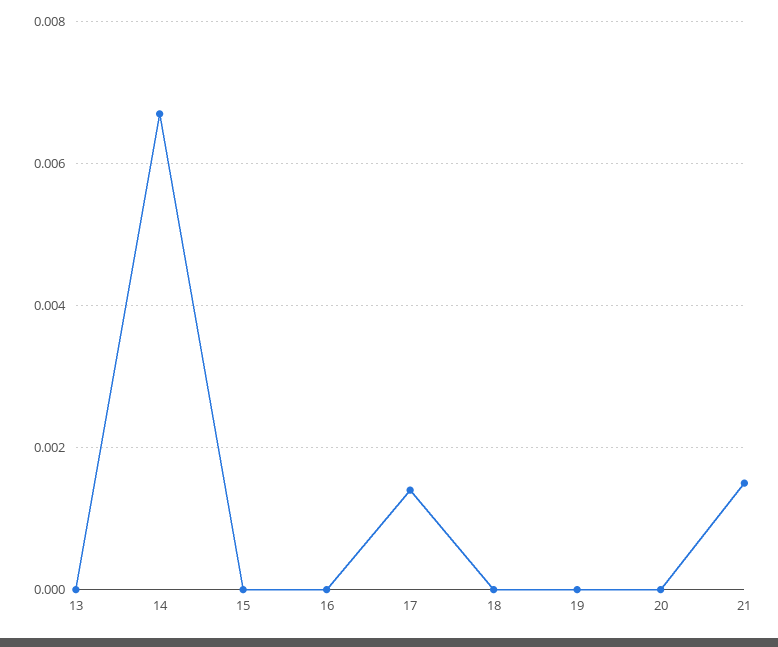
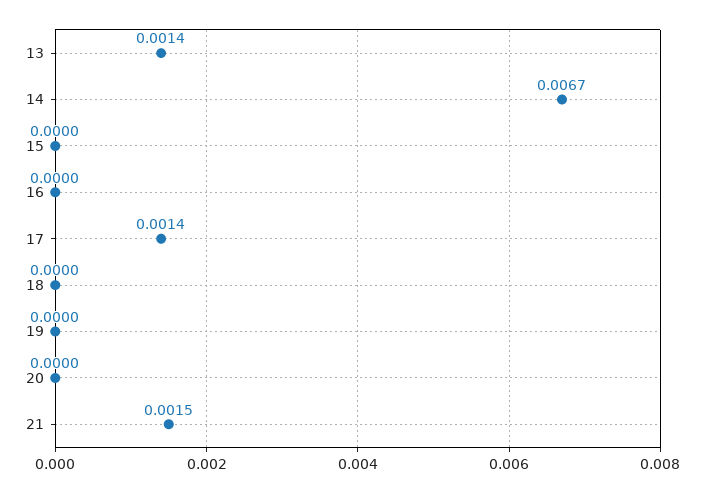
  {
-   "13": 0,
+   "13": 0.0014,
    "14": 0.0067,
    "15": 0,
    "16": 0,
    "17": 0.0014,
    "18": 0,
    "19": 0,
    "20": 0,
    "21": 0.0015
  }

